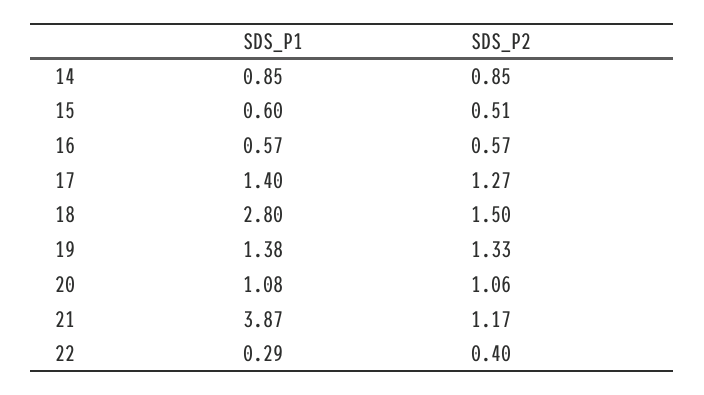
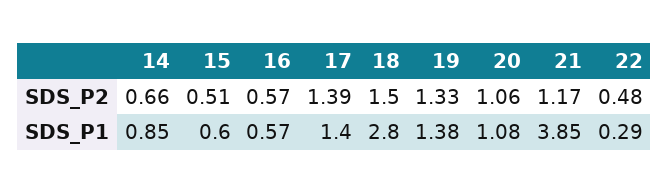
  {
    "SDS_P1": {
      "14": 0.85,
      "15": 0.6,
      "16": 0.57,
      "17": 1.4,
      "18": 2.8,
      "19": 1.38,
      "20": 1.08,
-     "21": 3.87,
+     "21": 3.85,
      "22": 0.29
    },
    "SDS_P2": {
-     "14": 0.85,
+     "14": 0.66,
      "15": 0.51,
      "16": 0.57,
-     "17": 1.27,
+     "17": 1.39,
      "18": 1.5,
      "19": 1.33,
      "20": 1.06,
      "21": 1.17,
-     "22": 0.4
+     "22": 0.48
    }
  }

